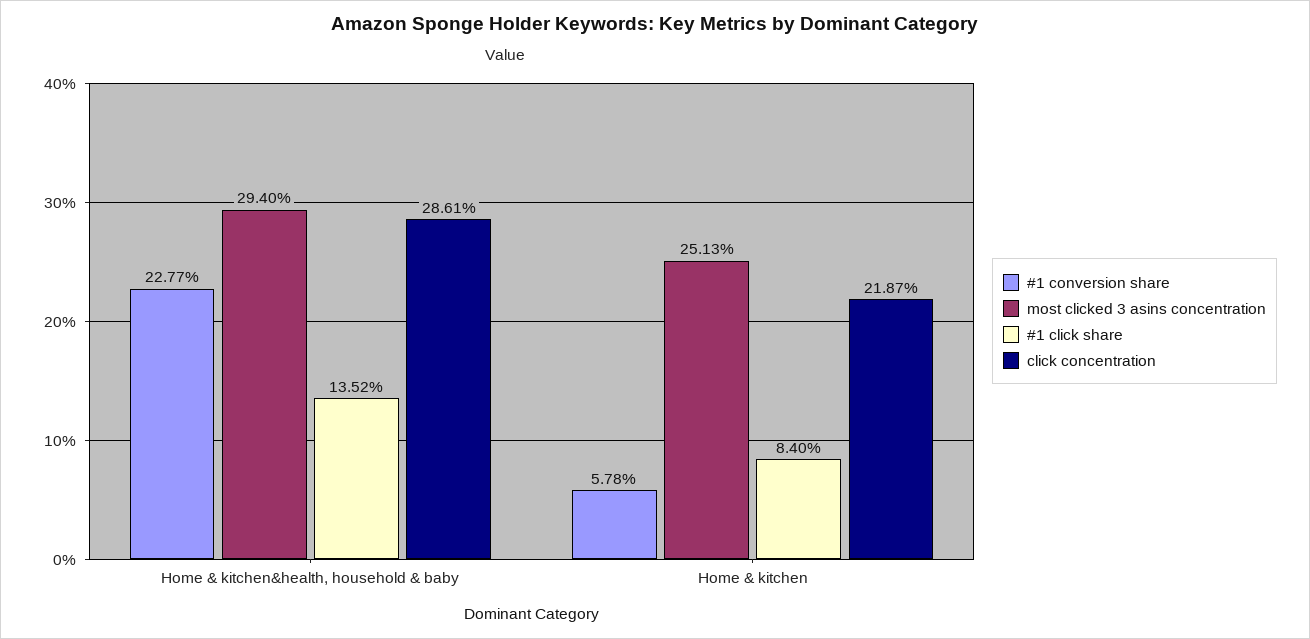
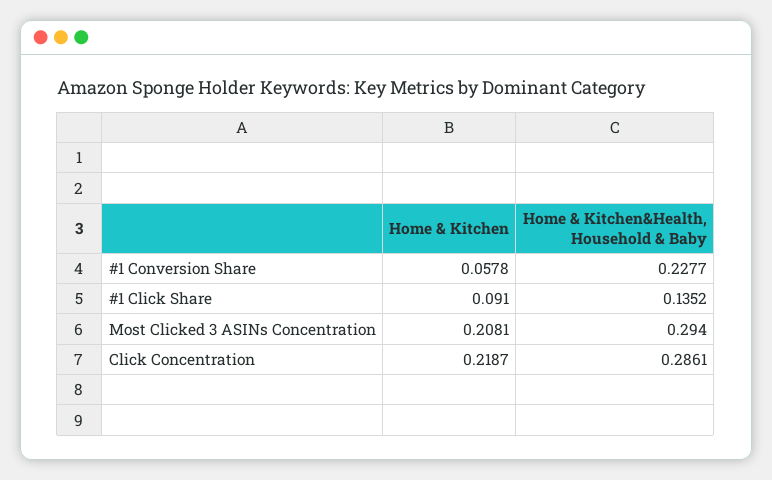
  {
    "#1 conversion share": {
      "Home & kitchen&health, household & baby": 0.2277,
      "Home & kitchen": 0.0578
    },
    "most clicked 3 asins concentration": {
      "Home & kitchen&health, household & baby": 0.294,
-     "Home & kitchen": 0.2513
+     "Home & kitchen": 0.2081
    },
    "#1 click share": {
      "Home & kitchen&health, household & baby": 0.1352,
-     "Home & kitchen": 0.084
+     "Home & kitchen": 0.091
    },
    "click concentration": {
      "Home & kitchen&health, household & baby": 0.2861,
      "Home & kitchen": 0.2187
    }
  }

